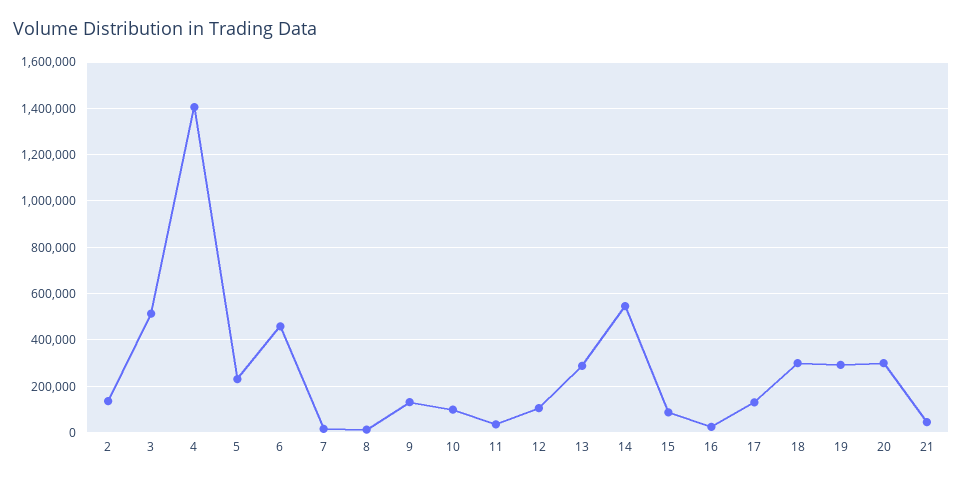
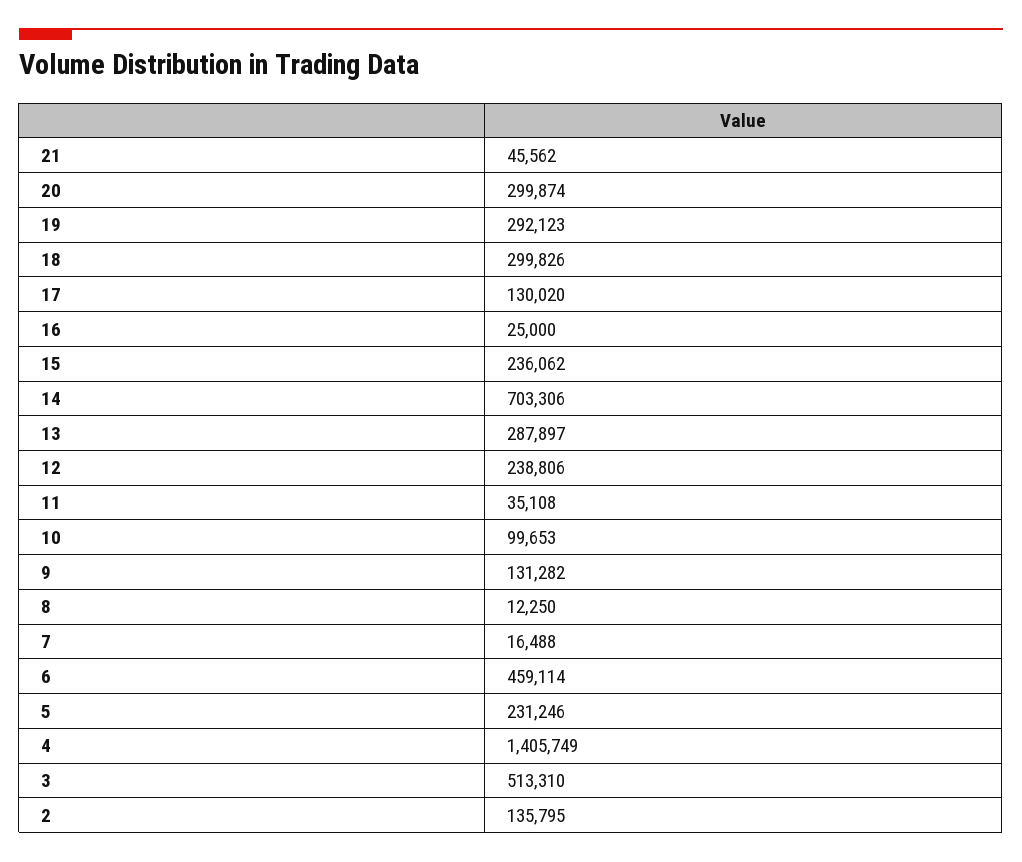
  {
    "2": 135795,
    "3": 513310,
    "4": 1405749,
    "5": 231246,
    "6": 459114,
    "7": 16488,
    "8": 12250,
    "9": 131282,
    "10": 99653,
    "11": 35108,
-   "12": 100000,
+   "12": 238806,
    "13": 287897,
-   "14": 550000,
+   "14": 703306,
-   "15": 100000,
+   "15": 236062,
    "16": 25000,
    "17": 130020,
    "18": 299826,
    "19": 292123,
    "20": 299874,
    "21": 45562
  }

